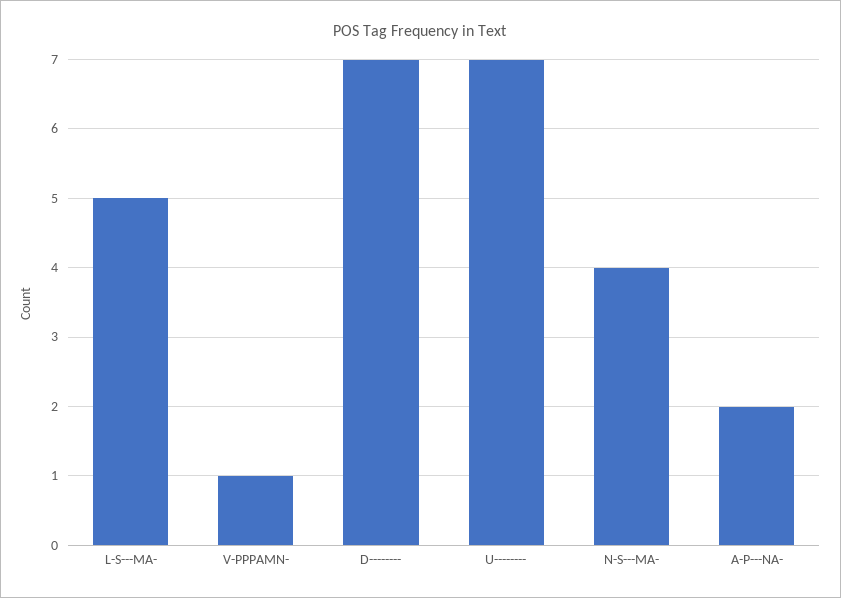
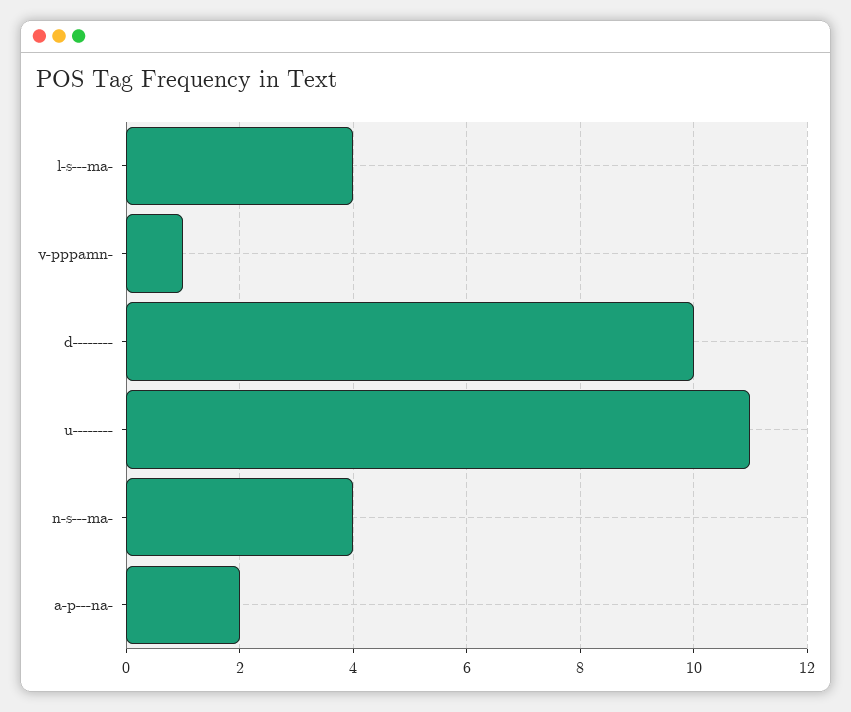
  {
-   "L-S---MA-": 5,
+   "L-S---MA-": 4,
    "V-PPPAMN-": 1,
-   "D--------": 7,
+   "D--------": 10,
-   "U--------": 7,
+   "U--------": 11,
    "N-S---MA-": 4,
    "A-P---NA-": 2
  }

